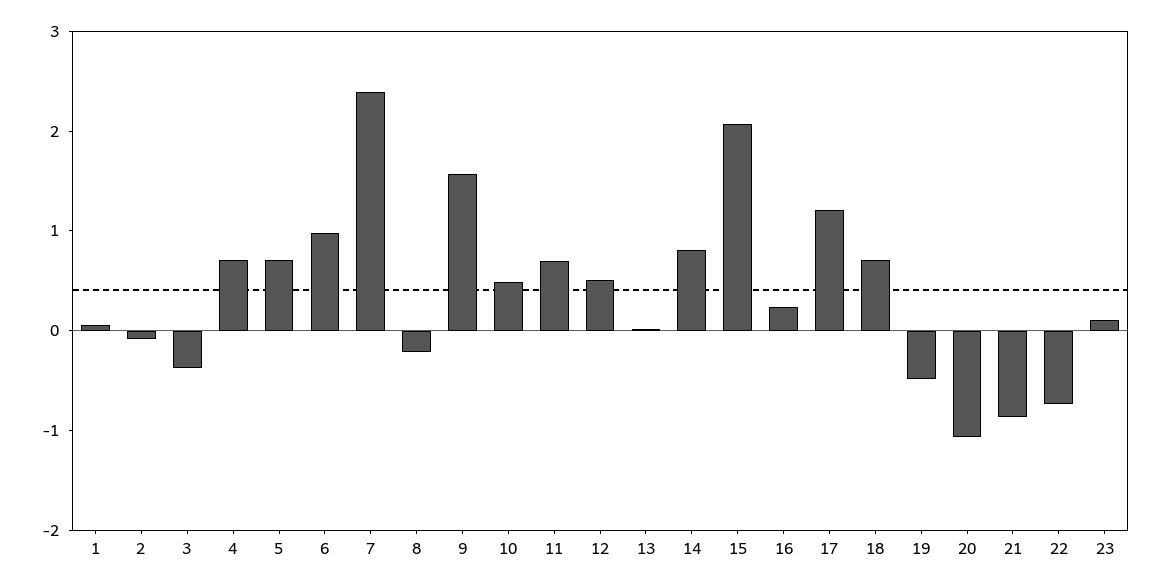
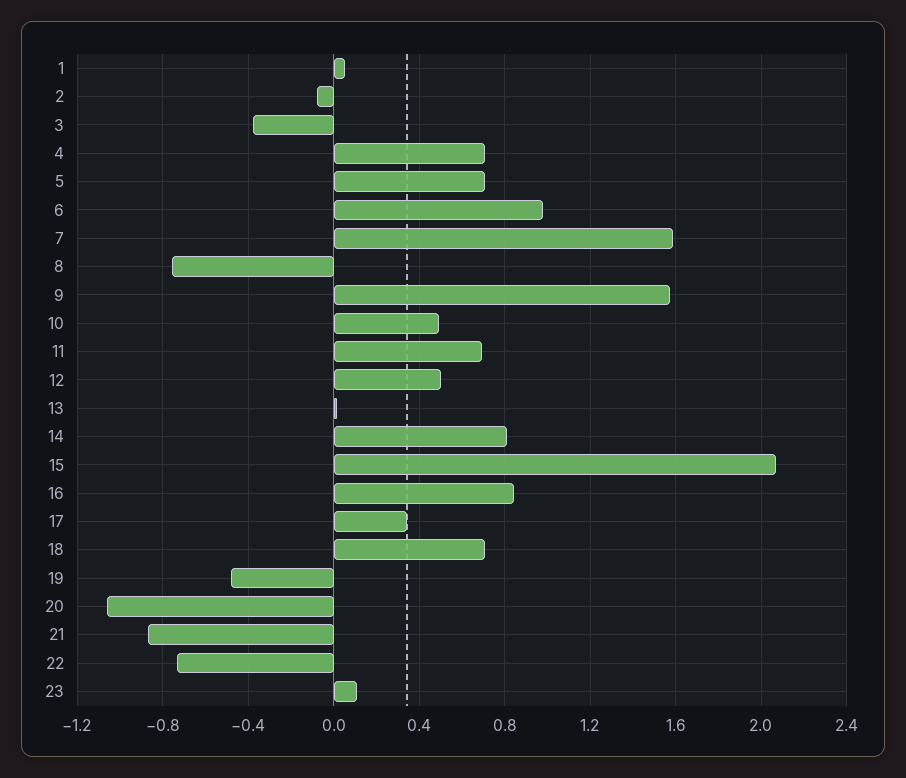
  {
    "1": 0.05,
    "2": -0.1,
    "3": -0.4,
    "4": 0.7,
    "5": 0.7,
    "6": 1,
-   "7": 2.4,
+   "7": 1.6,
-   "8": -0.2,
+   "8": -0.75,
    "9": 1.55,
    "10": 0.5,
    "11": 0.7,
    "12": 0.5,
    "13": 0,
    "14": 0.8,
    "15": 2.05,
-   "16": 0.2,
+   "16": 0.85,
-   "17": 1.2,
+   "17": 0.35,
    "18": 0.7,
    "19": -0.5,
    "20": -1.05,
    "21": -0.85,
    "22": -0.75,
    "23": 0.1
  }

